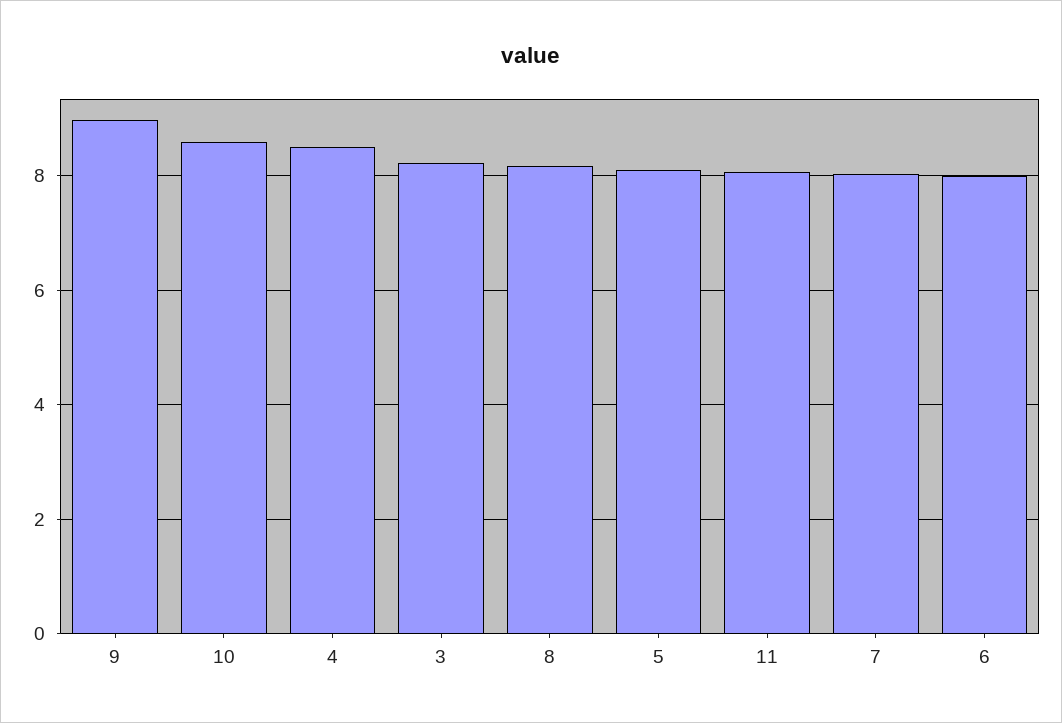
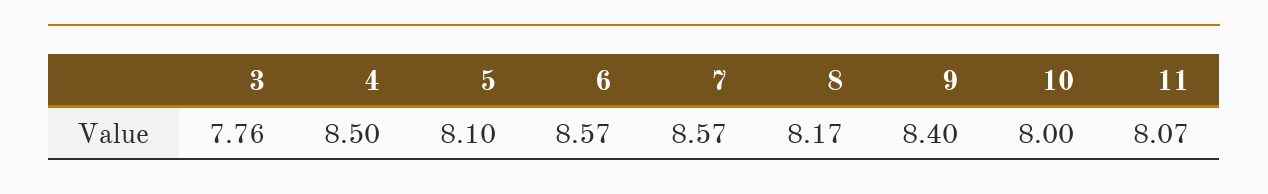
  {
-   "9": 9,
+   "9": 8.4,
-   "10": 8.6,
+   "10": 8,
    "4": 8.5,
-   "3": 8.2,
+   "3": 7.76,
    "8": 8.17,
    "5": 8.1,
    "11": 8.07,
-   "7": 8,
+   "7": 8.57,
-   "6": 8
+   "6": 8.57
  }

